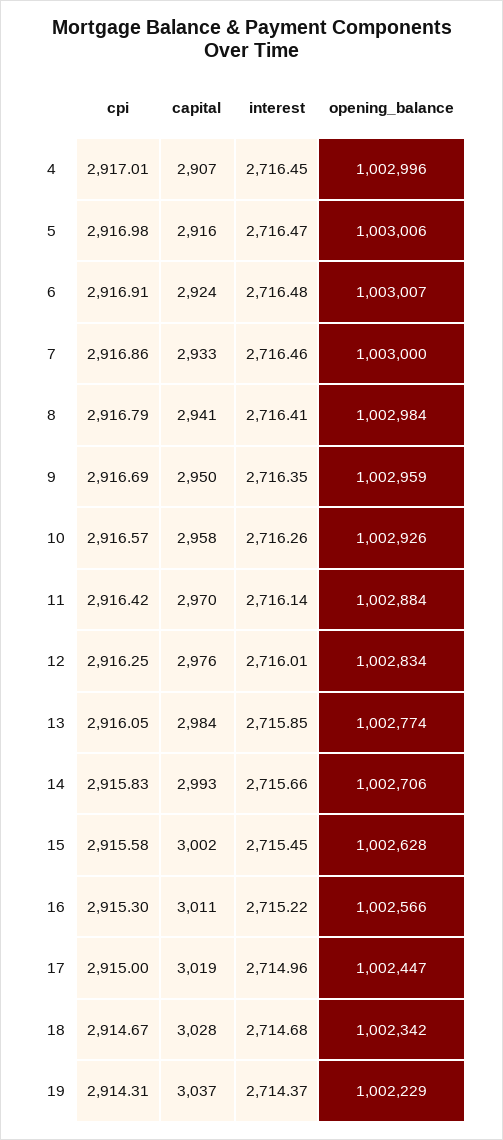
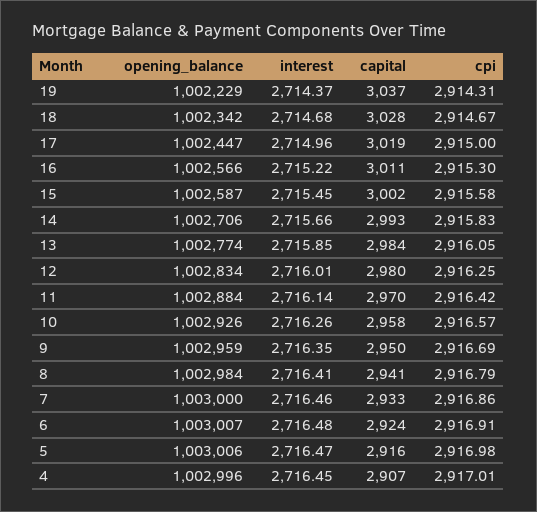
  {
    "cpi": {
      "4": 2917.01,
      "5": 2916.98,
      "6": 2916.91,
      "7": 2916.86,
      "8": 2916.79,
      "9": 2916.69,
      "10": 2916.57,
      "11": 2916.42,
      "12": 2916.25,
      "13": 2916.05,
      "14": 2915.83,
      "15": 2915.58,
      "16": 2915.3,
      "17": 2915,
      "18": 2914.67,
      "19": 2914.31
    },
    "capital": {
      "4": 2907,
      "5": 2916,
      "6": 2924,
      "7": 2933,
      "8": 2941,
      "9": 2950,
      "10": 2958,
      "11": 2970,
-     "12": 2976,
+     "12": 2980,
      "13": 2984,
      "14": 2993,
      "15": 3002,
      "16": 3011,
      "17": 3019,
      "18": 3028,
      "19": 3037
    },
    "interest": {
      "4": 2716.45,
      "5": 2716.47,
      "6": 2716.48,
      "7": 2716.46,
      "8": 2716.41,
      "9": 2716.35,
      "10": 2716.26,
      "11": 2716.14,
      "12": 2716.01,
      "13": 2715.85,
      "14": 2715.66,
      "15": 2715.45,
      "16": 2715.22,
      "17": 2714.96,
      "18": 2714.68,
      "19": 2714.37
    },
    "opening_balance": {
      "4": 1002996,
      "5": 1003006,
      "6": 1003007,
      "7": 1003000,
      "8": 1002984,
      "9": 1002959,
      "10": 1002926,
      "11": 1002884,
      "12": 1002834,
      "13": 1002774,
      "14": 1002706,
-     "15": 1002628,
+     "15": 1002587,
      "16": 1002566,
      "17": 1002447,
      "18": 1002342,
      "19": 1002229
    }
  }

